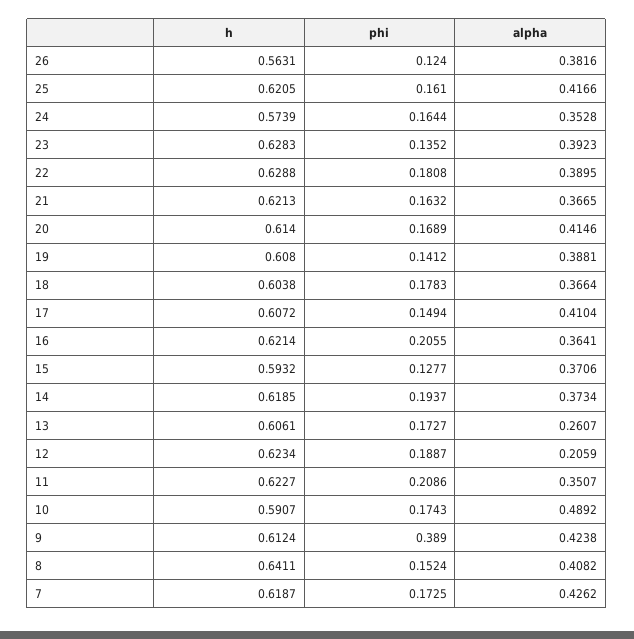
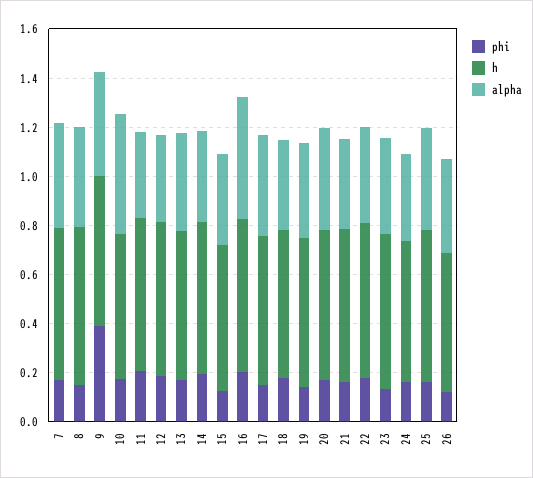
  {
    "h": {
      "26": 0.5631,
      "25": 0.6205,
      "24": 0.5739,
      "23": 0.6283,
      "22": 0.6288,
      "21": 0.6213,
      "20": 0.614,
      "19": 0.608,
      "18": 0.6038,
      "17": 0.6072,
      "16": 0.6214,
      "15": 0.5932,
      "14": 0.6185,
      "13": 0.6061,
      "12": 0.6234,
      "11": 0.6227,
      "10": 0.5907,
      "9": 0.6124,
      "8": 0.6411,
      "7": 0.6187
    },
    "phi": {
      "26": 0.124,
      "25": 0.161,
      "24": 0.1644,
      "23": 0.1352,
      "22": 0.1808,
      "21": 0.1632,
      "20": 0.1689,
      "19": 0.1412,
      "18": 0.1783,
      "17": 0.1494,
      "16": 0.2055,
      "15": 0.1277,
      "14": 0.1937,
      "13": 0.1727,
      "12": 0.1887,
      "11": 0.2086,
      "10": 0.1743,
      "9": 0.389,
      "8": 0.1524,
      "7": 0.1725
    },
    "alpha": {
      "26": 0.3816,
      "25": 0.4166,
      "24": 0.3528,
      "23": 0.3923,
      "22": 0.3895,
      "21": 0.3665,
      "20": 0.4146,
      "19": 0.3881,
      "18": 0.3664,
      "17": 0.4104,
-     "16": 0.3641,
+     "16": 0.5,
      "15": 0.3706,
      "14": 0.3734,
-     "13": 0.2607,
+     "13": 0.4,
-     "12": 0.2059,
+     "12": 0.35,
      "11": 0.3507,
      "10": 0.4892,
      "9": 0.4238,
      "8": 0.4082,
      "7": 0.4262
    }
  }

